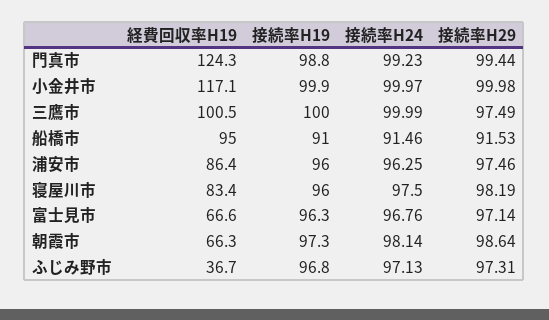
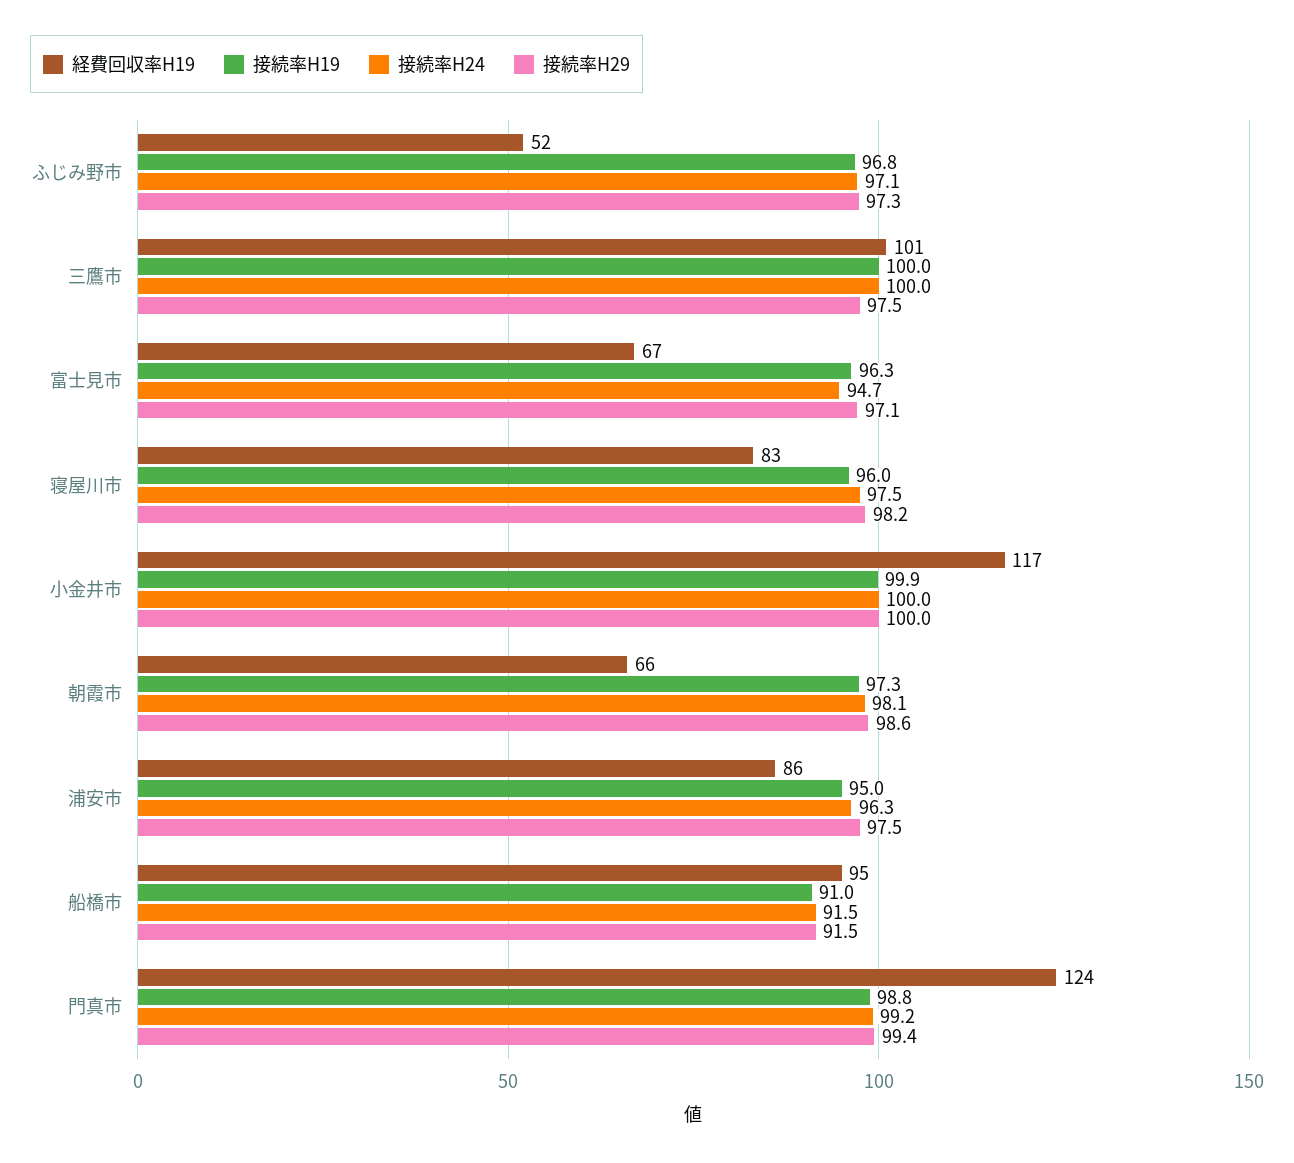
  {
    "経費回収率H19": {
      "門真市": 124.3,
      "小金井市": 117.1,
      "三鷹市": 100.5,
      "船橋市": 95,
      "浦安市": 86.4,
      "寝屋川市": 83.4,
      "富士見市": 66.6,
      "朝霞市": 66.3,
-     "ふじみ野市": 36.7
+     "ふじみ野市": 52
    },
    "接続率H19": {
      "門真市": 98.8,
      "小金井市": 99.9,
      "三鷹市": 100,
      "船橋市": 91,
-     "浦安市": 96,
+     "浦安市": 95,
      "寝屋川市": 96,
      "富士見市": 96.3,
      "朝霞市": 97.3,
      "ふじみ野市": 96.8
    },
    "接続率H24": {
      "門真市": 99.23,
      "小金井市": 99.97,
      "三鷹市": 99.99,
      "船橋市": 91.46,
      "浦安市": 96.25,
      "寝屋川市": 97.5,
-     "富士見市": 96.76,
+     "富士見市": 94.7,
      "朝霞市": 98.14,
      "ふじみ野市": 97.13
    },
    "接続率H29": {
      "門真市": 99.44,
      "小金井市": 99.98,
      "三鷹市": 97.49,
      "船橋市": 91.53,
      "浦安市": 97.46,
      "寝屋川市": 98.19,
      "富士見市": 97.14,
      "朝霞市": 98.64,
      "ふじみ野市": 97.31
    }
  }

